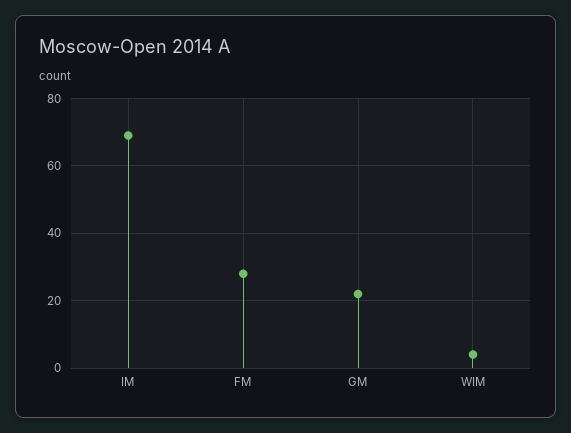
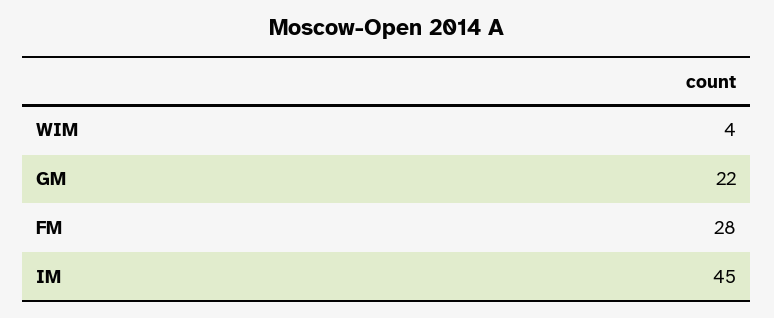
  {
-   "IM": 70,
+   "IM": 45,
    "FM": 28,
    "GM": 22,
    "WIM": 4
  }

